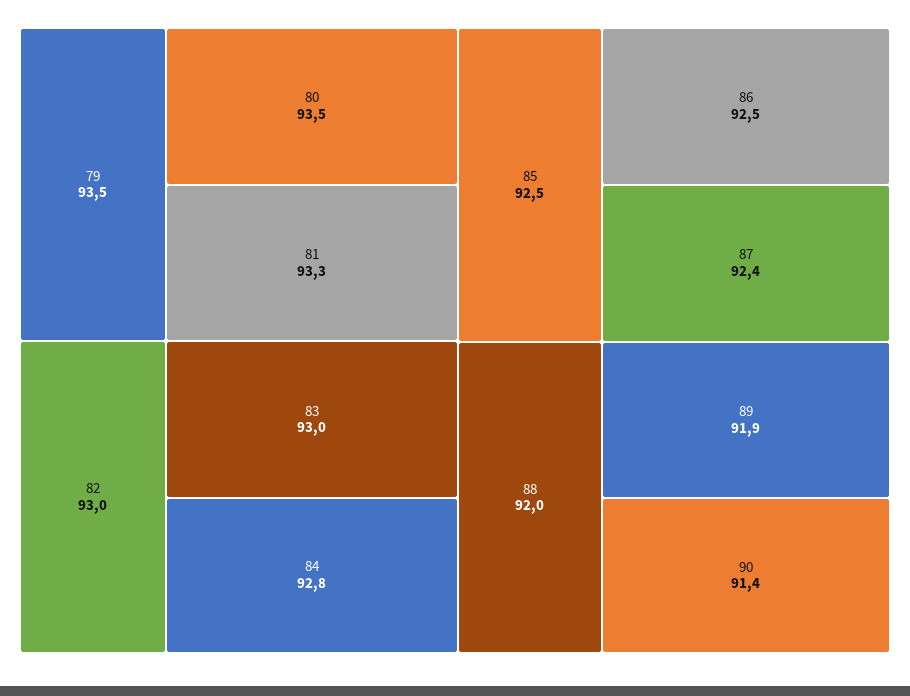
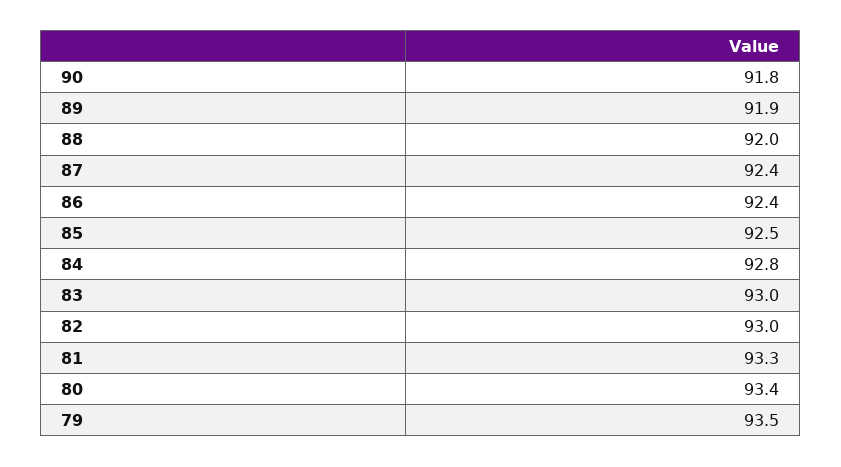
  {
    "79": 93.5,
-   "80": 93.5,
+   "80": 93.4,
    "81": 93.3,
    "82": 93,
    "83": 93,
    "84": 92.8,
    "85": 92.5,
-   "86": 92.5,
+   "86": 92.4,
    "87": 92.4,
    "88": 92,
    "89": 91.9,
-   "90": 91.4
+   "90": 91.8
  }

